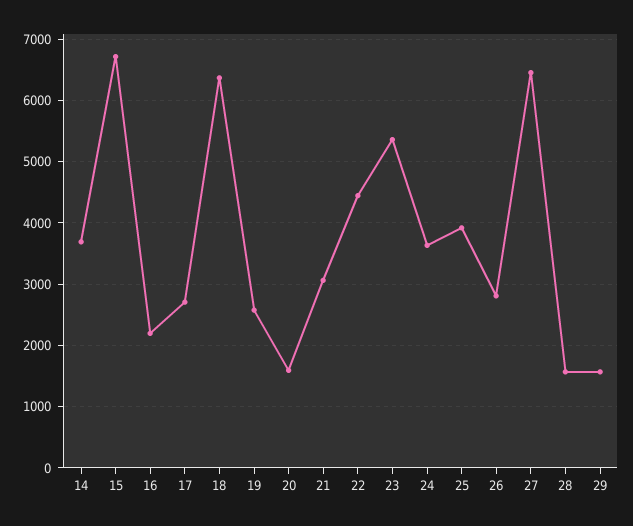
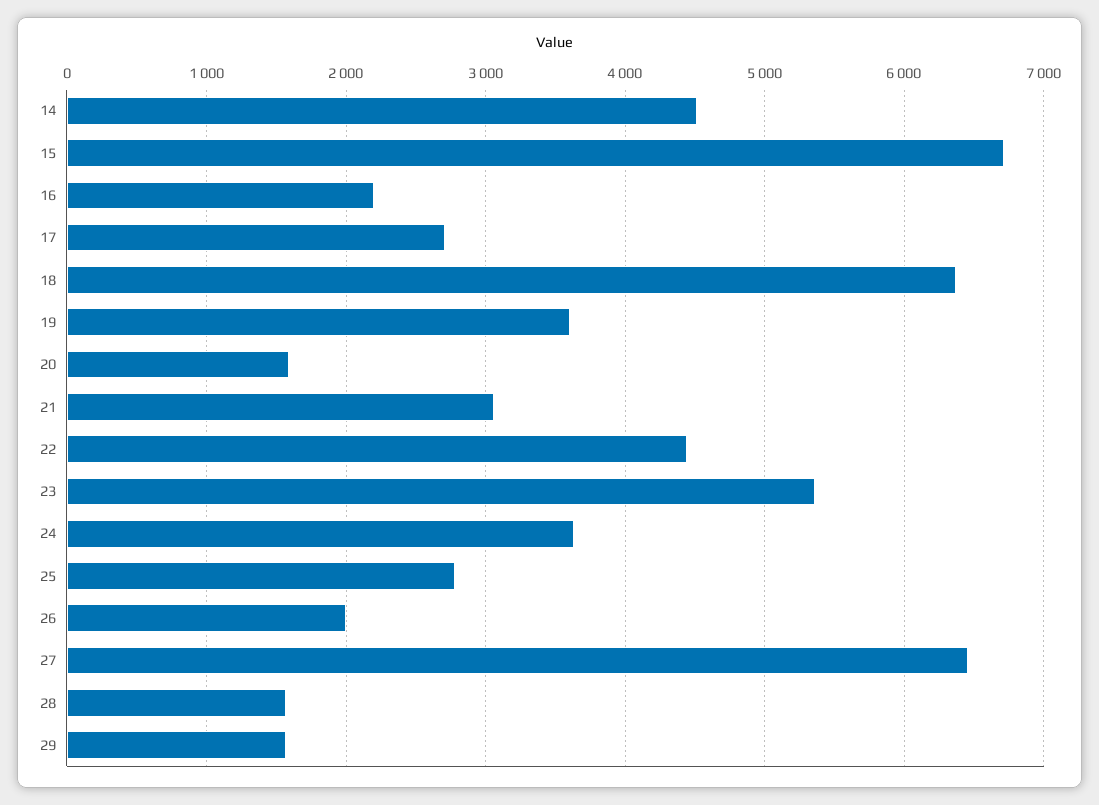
  {
-   "14": 3700,
+   "14": 4500,
    "15": 6700,
    "16": 2200,
    "17": 2700,
    "18": 6400,
-   "19": 2600,
+   "19": 3600,
    "20": 1600,
    "21": 3100,
    "22": 4400,
    "23": 5400,
    "24": 3600,
-   "25": 3900,
+   "25": 2800,
-   "26": 2800,
+   "26": 2000,
    "27": 6500,
    "28": 1600,
    "29": 1600
  }

